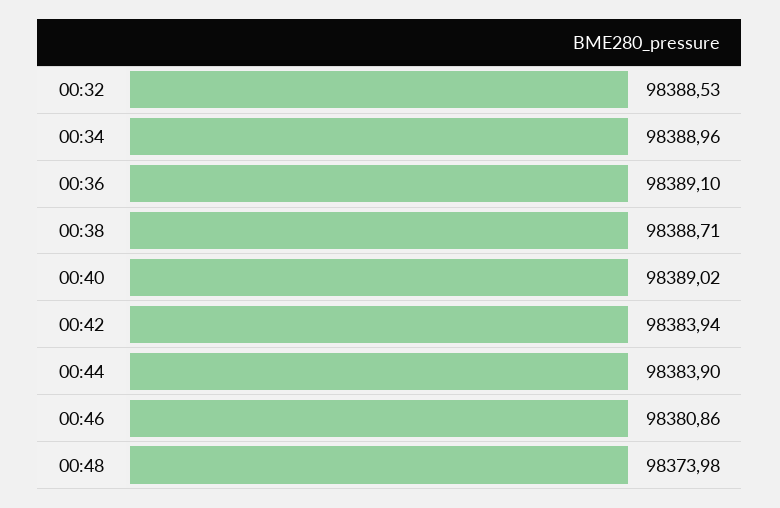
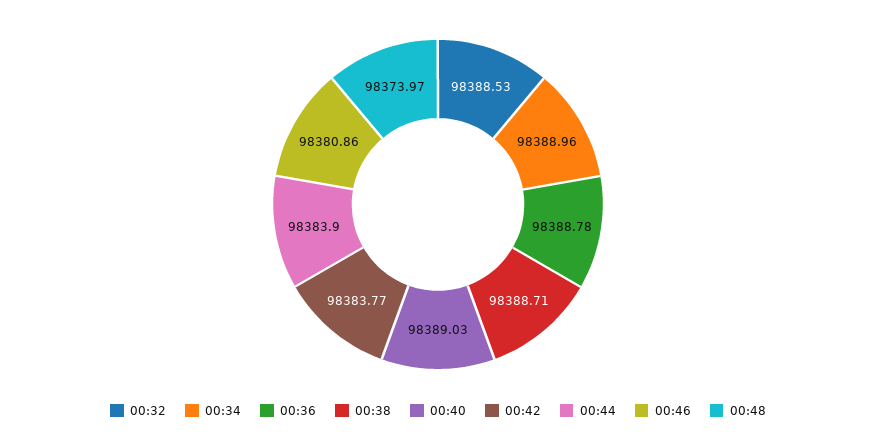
  {
    "00:32": 98388.53,
    "00:34": 98388.96,
-   "00:36": 98389.1,
+   "00:36": 98388.78,
    "00:38": 98388.71,
-   "00:40": 98389.02,
+   "00:40": 98389.03,
-   "00:42": 98383.94,
+   "00:42": 98383.77,
    "00:44": 98383.9,
    "00:46": 98380.86,
-   "00:48": 98373.98
+   "00:48": 98373.97
  }

